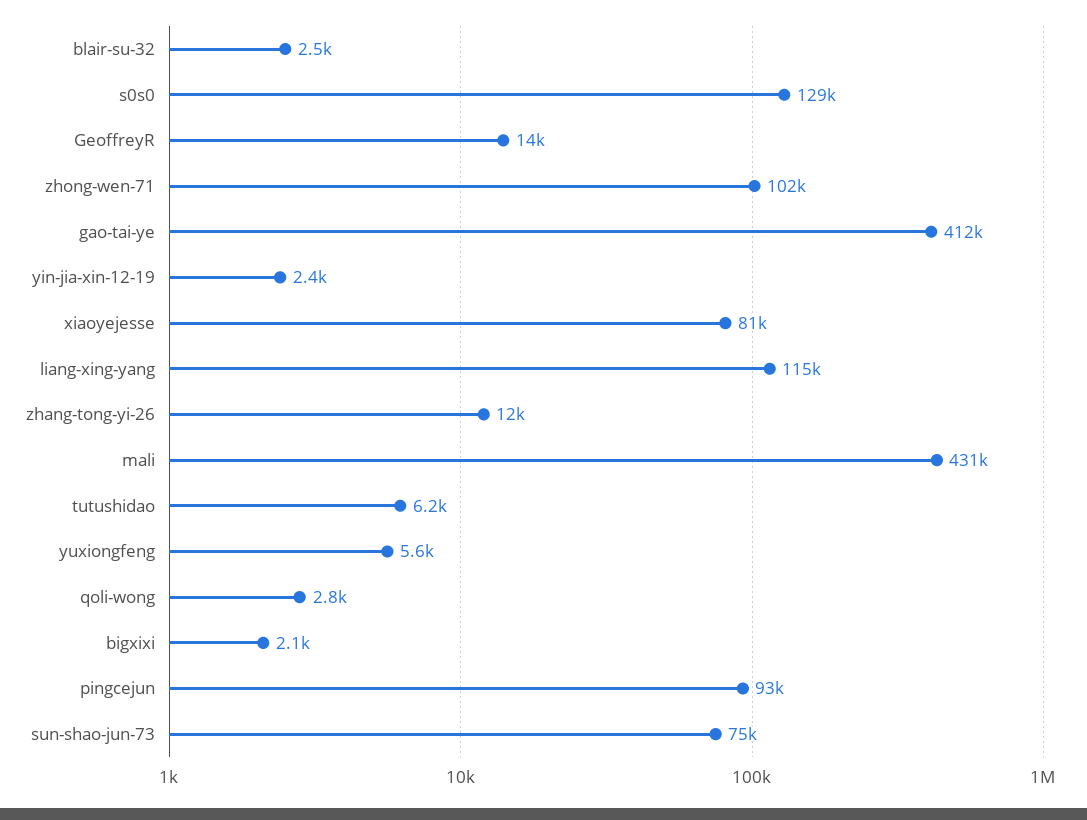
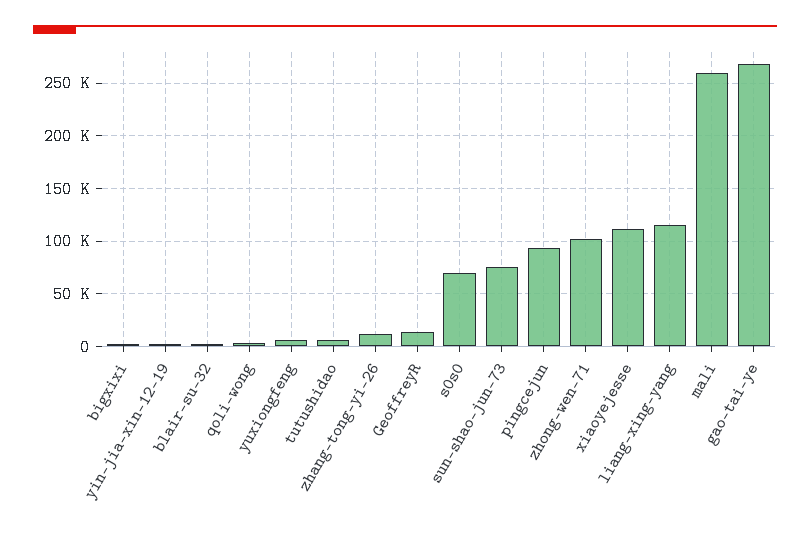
  {
    "blair-su-32": 2500,
-   "s0s0": 129000,
+   "s0s0": 70000,
    "GeoffreyR": 14000,
    "zhong-wen-71": 102000,
-   "gao-tai-ye": 412000,
+   "gao-tai-ye": 270000,
    "yin-jia-xin-12-19": 2400,
-   "xiaoyejesse": 81000,
+   "xiaoyejesse": 110000,
    "liang-xing-yang": 115000,
    "zhang-tong-yi-26": 12000,
-   "mali": 431000,
+   "mali": 260000,
    "tutushidao": 6200,
    "yuxiongfeng": 5600,
    "qoli-wong": 2800,
    "bigxixi": 2100,
    "pingcejun": 93000,
    "sun-shao-jun-73": 75000
  }

